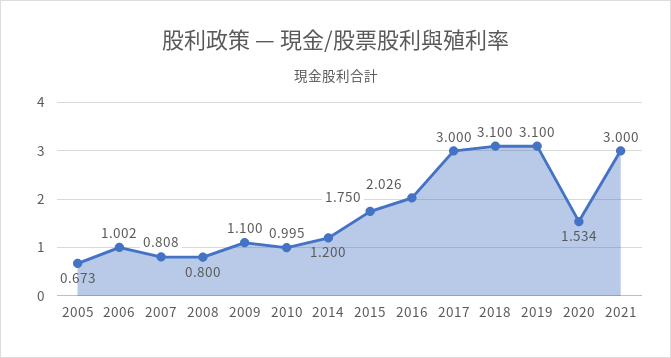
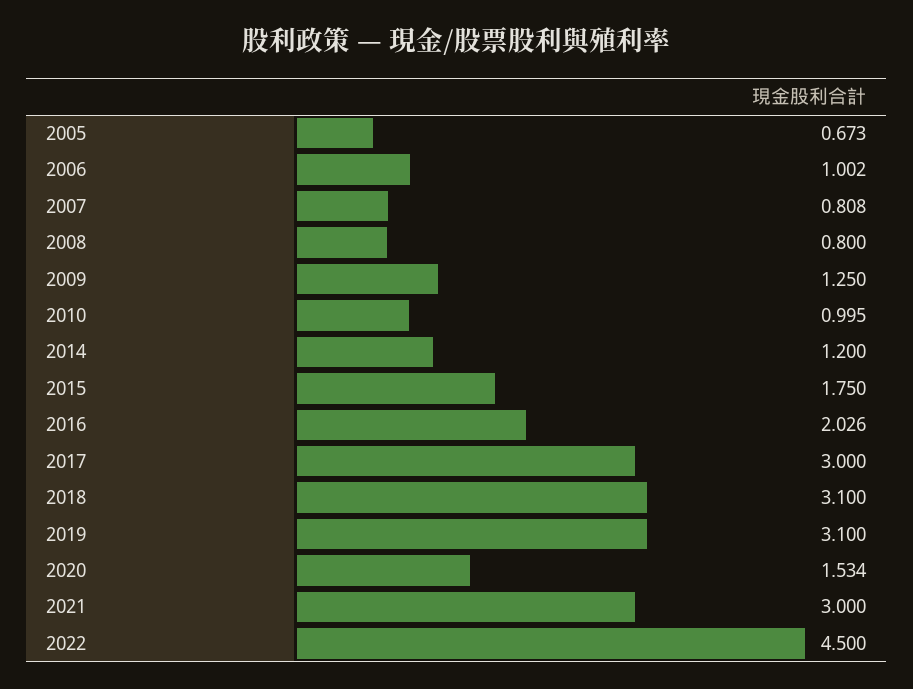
  {
    "2005": 0.673,
    "2006": 1.002,
    "2007": 0.808,
    "2008": 0.8,
-   "2009": 1.1,
+   "2009": 1.25,
    "2010": 0.995,
    "2014": 1.2,
    "2015": 1.75,
    "2016": 2.026,
    "2017": 3,
    "2018": 3.1,
    "2019": 3.1,
    "2020": 1.534,
-   "2021": 3
+   "2021": 3,
+   "2022": 4.5
  }

